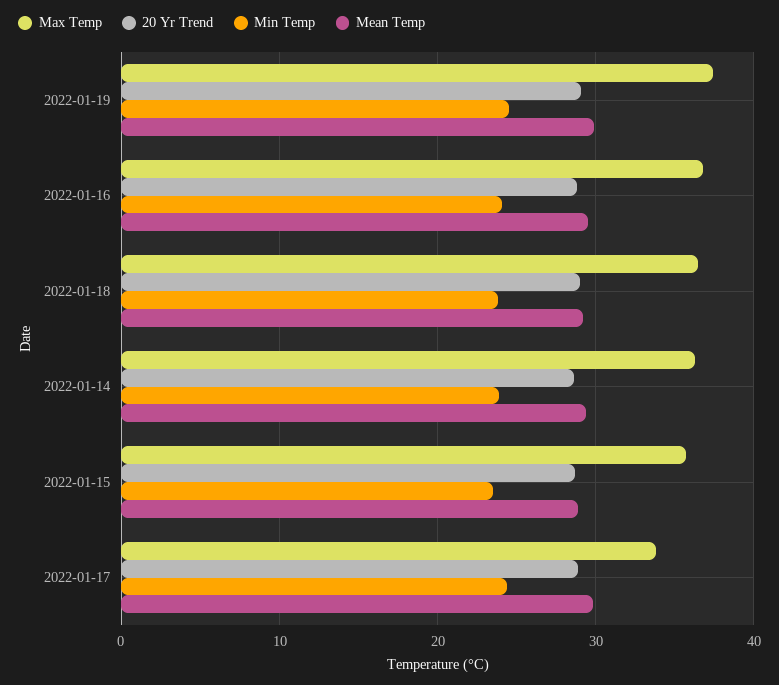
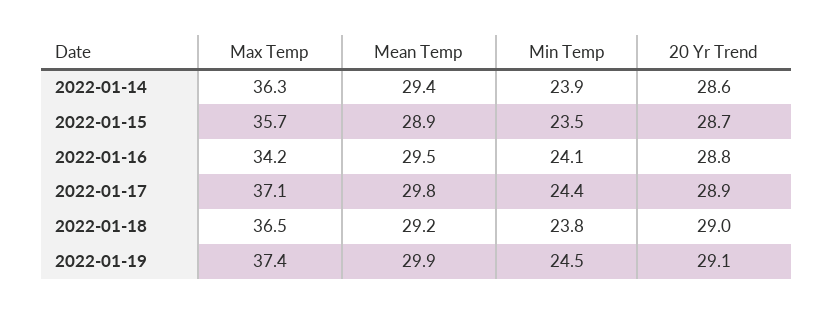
  {
    "Max Temp": {
      "2022-01-19": 37.4,
-     "2022-01-16": 37,
+     "2022-01-16": 34.2,
      "2022-01-18": 36.5,
      "2022-01-14": 36.3,
      "2022-01-15": 35.7,
-     "2022-01-17": 34
+     "2022-01-17": 37.1
    },
    "20 Yr Trend": {
      "2022-01-19": 29.1,
      "2022-01-16": 28.8,
      "2022-01-18": 29,
      "2022-01-14": 28.6,
      "2022-01-15": 28.7,
      "2022-01-17": 28.9
    },
    "Min Temp": {
      "2022-01-19": 24.5,
      "2022-01-16": 24.1,
      "2022-01-18": 23.8,
      "2022-01-14": 23.9,
      "2022-01-15": 23.5,
      "2022-01-17": 24.4
    },
    "Mean Temp": {
      "2022-01-19": 29.9,
      "2022-01-16": 29.5,
      "2022-01-18": 29.2,
      "2022-01-14": 29.4,
      "2022-01-15": 28.9,
      "2022-01-17": 29.8
    }
  }

